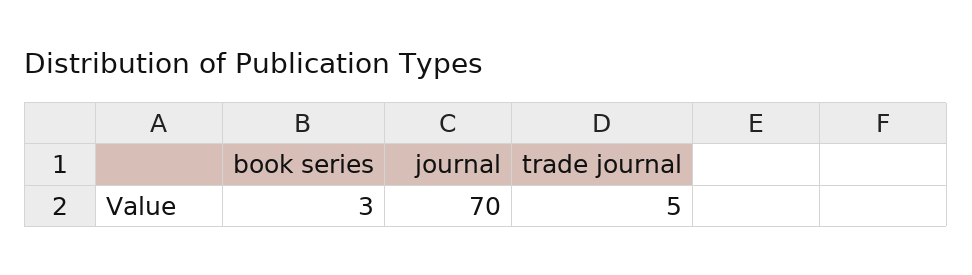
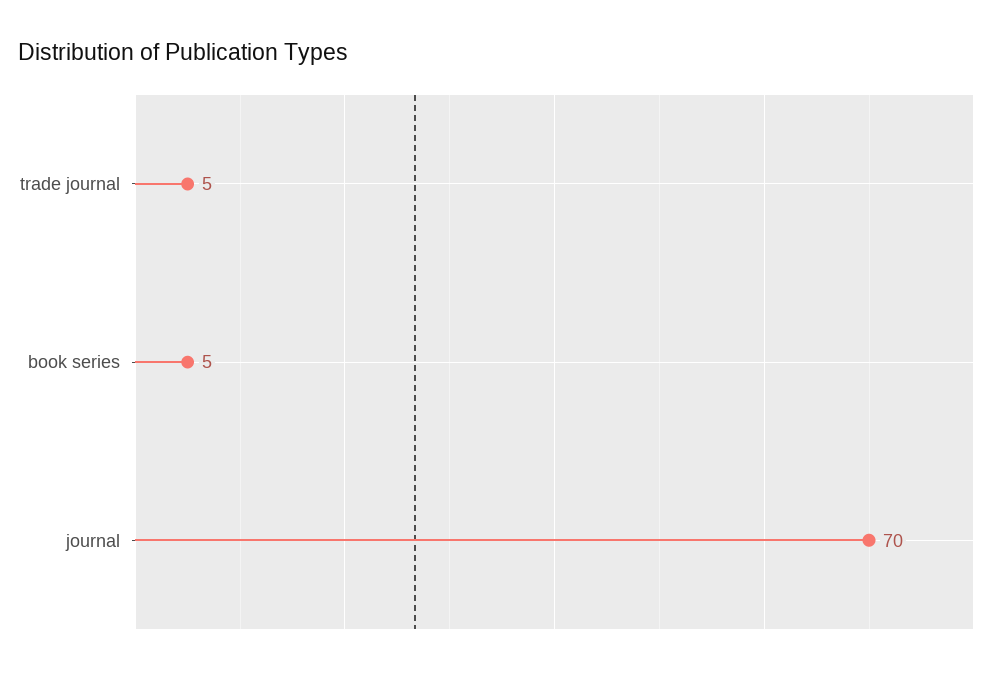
  {
-   "book series": 3,
+   "book series": 5,
    "journal": 70,
    "trade journal": 5
  }

